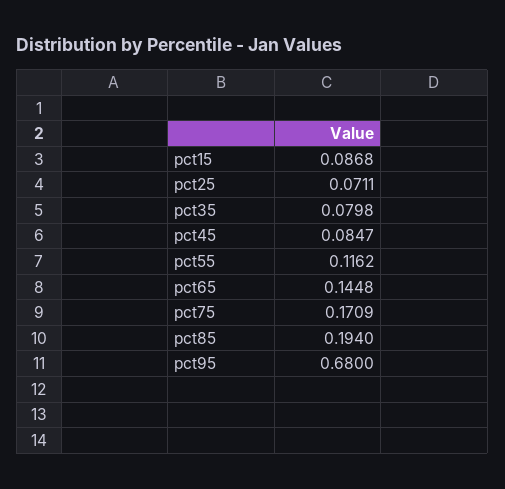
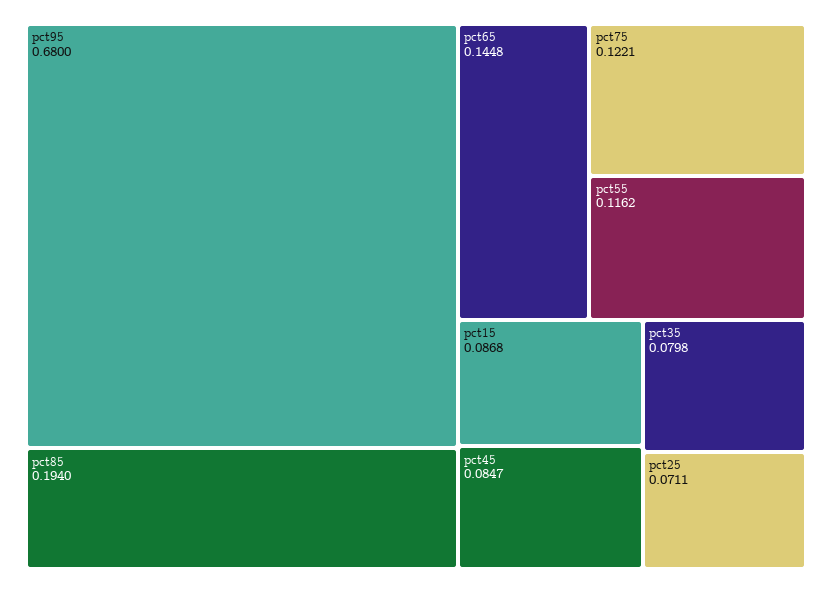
  {
    "pct15": 0.0868,
    "pct25": 0.0711,
    "pct35": 0.0798,
    "pct45": 0.0847,
    "pct55": 0.1162,
    "pct65": 0.1448,
-   "pct75": 0.1709,
+   "pct75": 0.1221,
    "pct85": 0.194,
    "pct95": 0.68
  }

